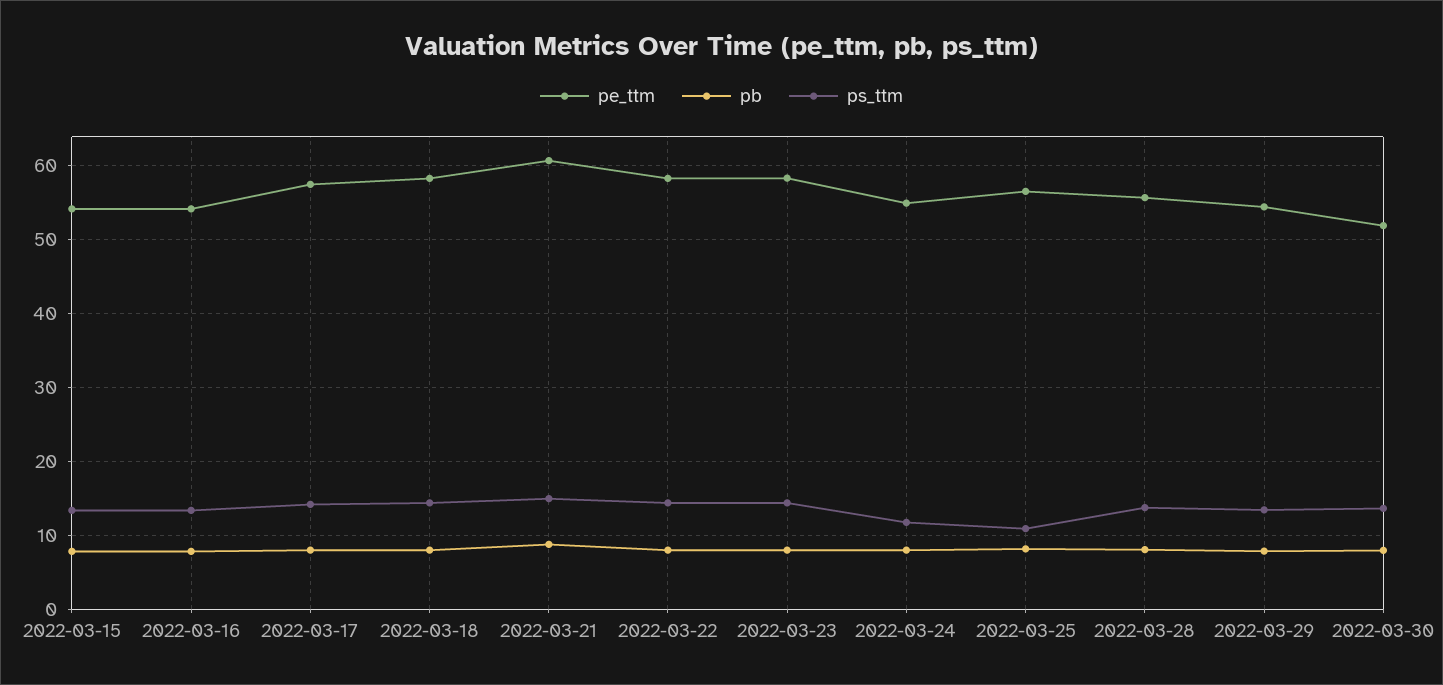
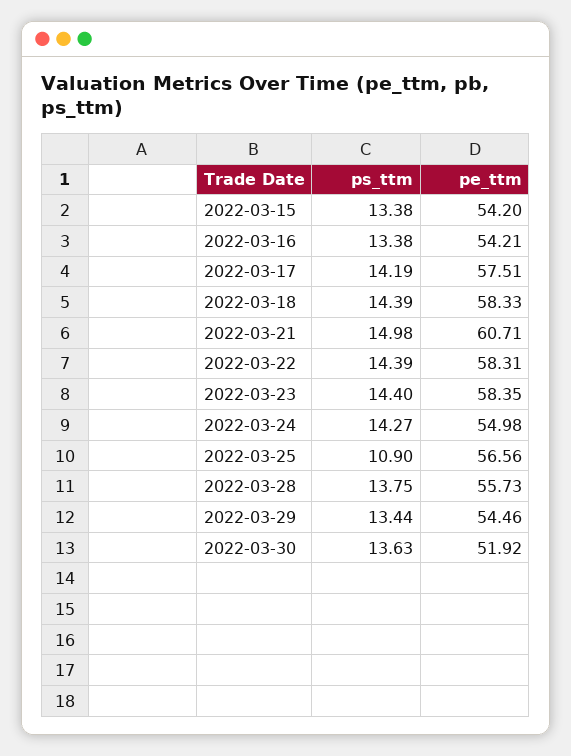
  {
    "pe_ttm": {
      "2022-03-15": 54.2,
      "2022-03-16": 54.21,
      "2022-03-17": 57.51,
      "2022-03-18": 58.33,
      "2022-03-21": 60.71,
      "2022-03-22": 58.31,
      "2022-03-23": 58.35,
      "2022-03-24": 54.98,
      "2022-03-25": 56.56,
      "2022-03-28": 55.73,
      "2022-03-29": 54.46,
      "2022-03-30": 51.92
    },
-   "pb": {
-     "2022-03-15": 8,
-     "2022-03-16": 8,
-     "2022-03-17": 8,
-     "2022-03-18": 8,
-     "2022-03-21": 9,
-     "2022-03-22": 8,
-     "2022-03-23": 8,
-     "2022-03-24": 8,
-     "2022-03-25": 8,
-     "2022-03-28": 8,
-     "2022-03-29": 8,
-     "2022-03-30": 8
-   },
    "ps_ttm": {
      "2022-03-15": 13.38,
      "2022-03-16": 13.38,
      "2022-03-17": 14.19,
      "2022-03-18": 14.39,
      "2022-03-21": 14.98,
      "2022-03-22": 14.39,
      "2022-03-23": 14.4,
-     "2022-03-24": 12,
+     "2022-03-24": 14.27,
      "2022-03-25": 10.9,
      "2022-03-28": 13.75,
      "2022-03-29": 13.44,
      "2022-03-30": 13.63
    }
  }

